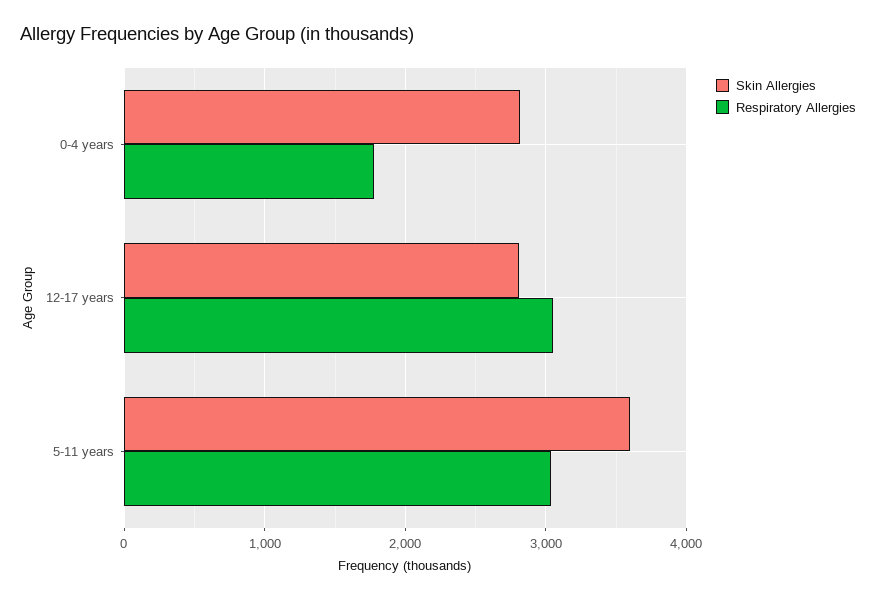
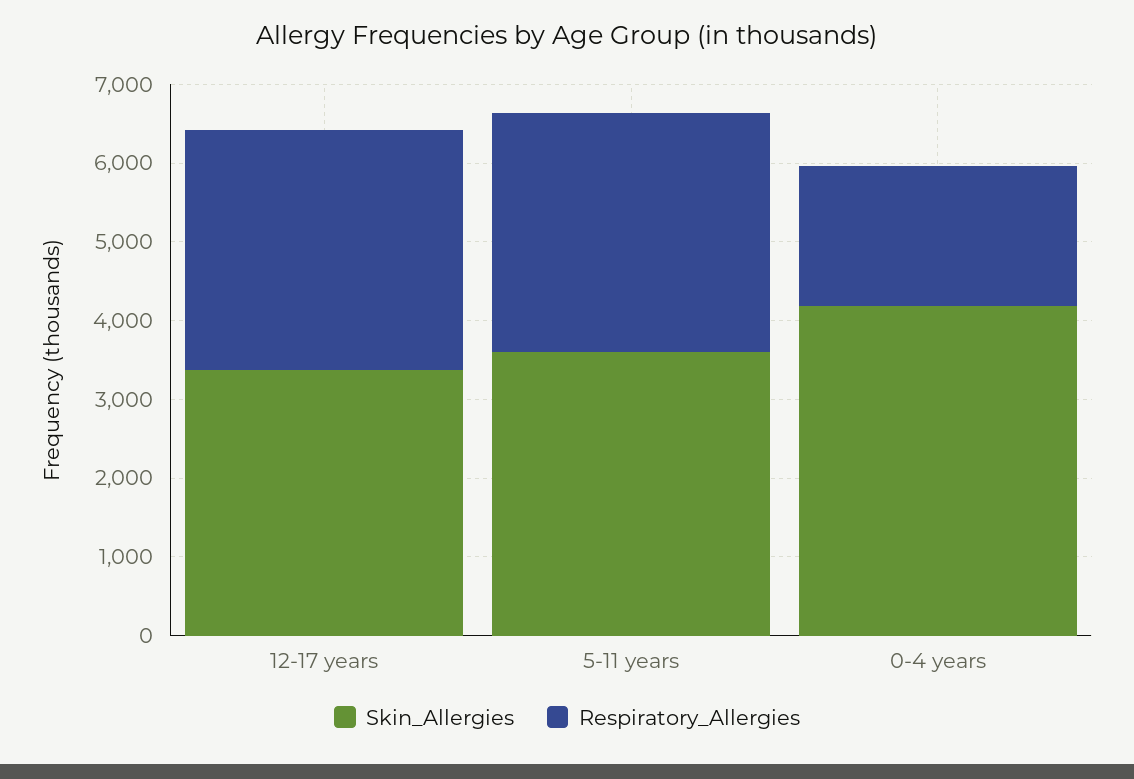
  {
    "Skin Allergies": {
-     "0-4 years": 2800,
+     "0-4 years": 4200,
-     "12-17 years": 2800,
+     "12-17 years": 3400,
      "5-11 years": 3600
    },
    "Respiratory Allergies": {
      "0-4 years": 1800,
      "12-17 years": 3100,
      "5-11 years": 3000
    }
  }

